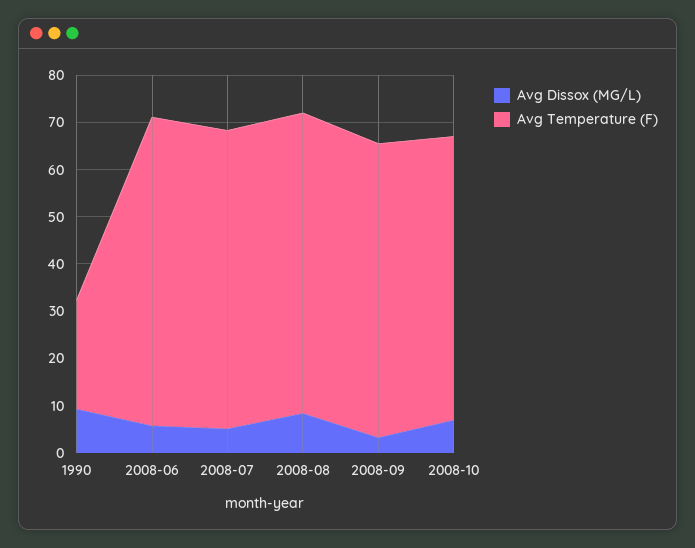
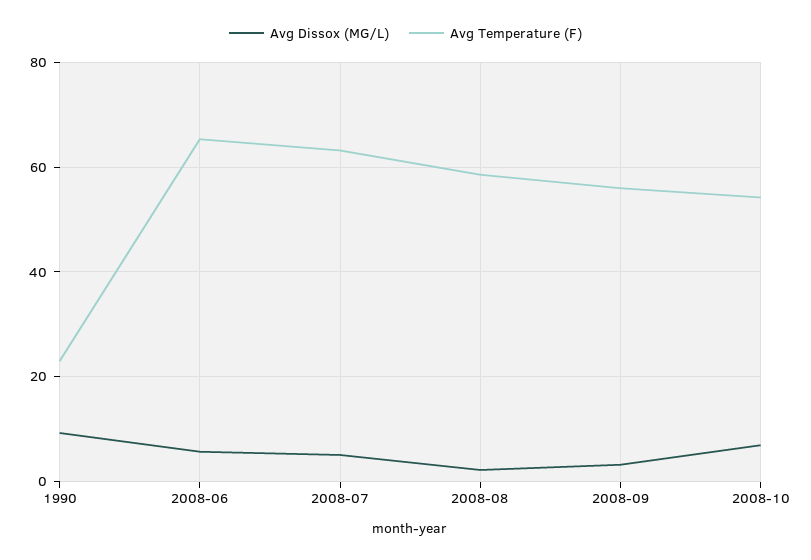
  {
    "Avg Dissox (MG/L)": {
      "1990": 10,
      "2008-06": 6,
      "2008-07": 6,
-     "2008-08": 8,
+     "2008-08": 2,
      "2008-09": 4,
      "2008-10": 8
    },
    "Avg Temperature (F)": {
      "1990": 24,
      "2008-06": 66,
      "2008-07": 64,
-     "2008-08": 64,
+     "2008-08": 58,
-     "2008-09": 62,
+     "2008-09": 56,
-     "2008-10": 60
+     "2008-10": 54
    }
  }

